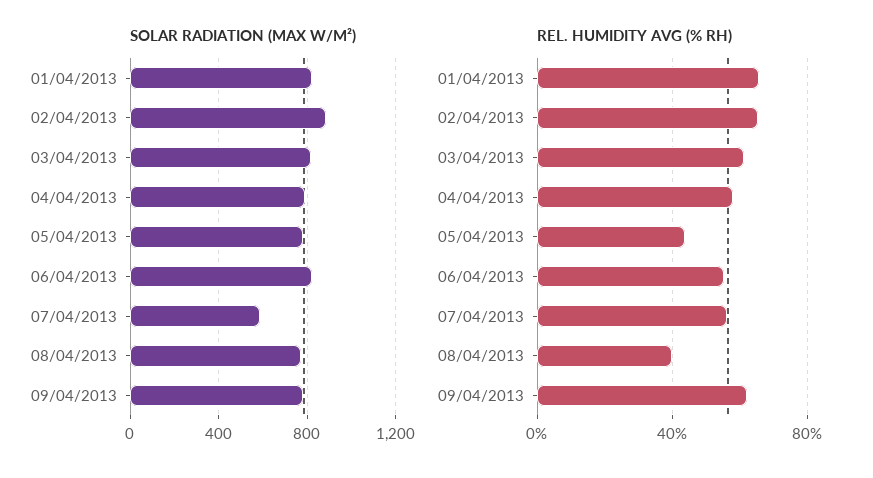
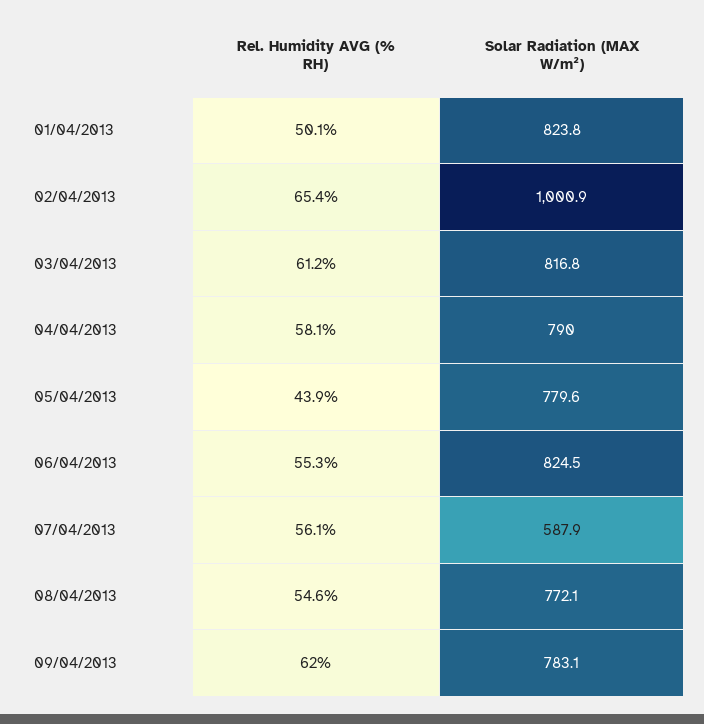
  {
    "SOLAR RADIATION (MAX W/M²)": {
      "01/04/2013": 823.8,
-     "02/04/2013": 900,
+     "02/04/2013": 1000.9,
      "03/04/2013": 816.8,
      "04/04/2013": 790,
      "05/04/2013": 779.6,
      "06/04/2013": 824.5,
      "07/04/2013": 587.9,
      "08/04/2013": 772.1,
      "09/04/2013": 783.1
    },
    "REL. HUMIDITY AVG (% RH)": {
-     "01/04/2013": 65,
+     "01/04/2013": 50.1,
      "02/04/2013": 65.4,
      "03/04/2013": 61.2,
      "04/04/2013": 58.1,
      "05/04/2013": 43.9,
      "06/04/2013": 55.3,
      "07/04/2013": 56.1,
-     "08/04/2013": 40,
+     "08/04/2013": 54.6,
      "09/04/2013": 62
    }
  }

